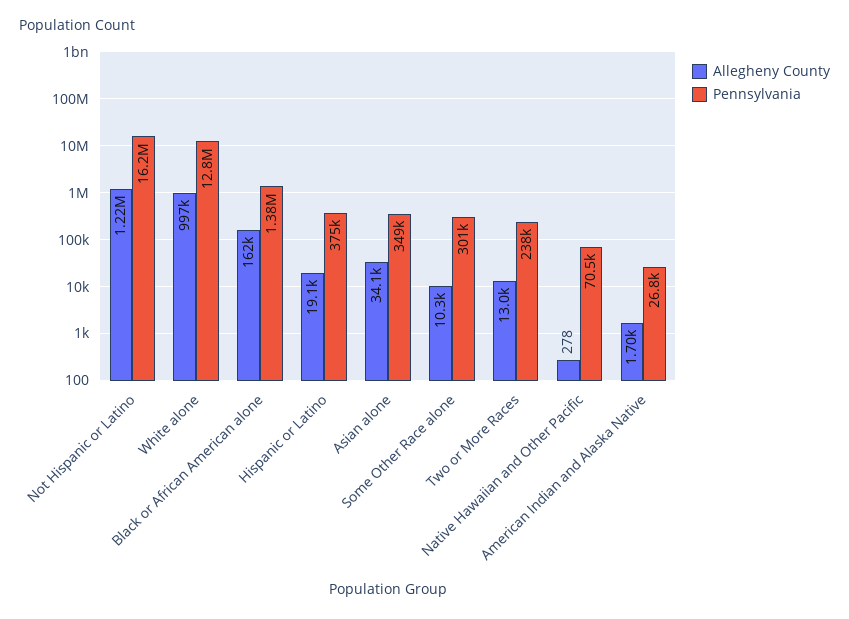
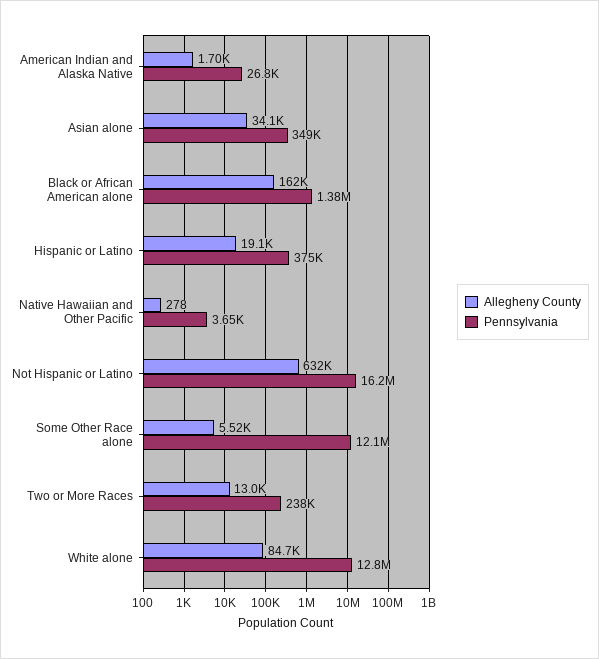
  {
    "Allegheny County": {
-     "Not Hispanic or Latino": 1220000,
+     "Not Hispanic or Latino": 632000,
-     "White alone": 997000,
+     "White alone": 84700,
      "Black or African American alone": 162000,
      "Hispanic or Latino": 19100,
      "Asian alone": 34100,
-     "Some Other Race alone": 10300,
+     "Some Other Race alone": 5520,
      "Two or More Races": 13000,
      "Native Hawaiian and Other Pacific": 278,
      "American Indian and Alaska Native": 1700
    },
    "Pennsylvania": {
      "Not Hispanic or Latino": 16200000,
      "White alone": 12800000,
      "Black or African American alone": 1380000,
      "Hispanic or Latino": 375000,
      "Asian alone": 349000,
-     "Some Other Race alone": 301000,
+     "Some Other Race alone": 12100000,
      "Two or More Races": 238000,
-     "Native Hawaiian and Other Pacific": 70500,
+     "Native Hawaiian and Other Pacific": 3650,
      "American Indian and Alaska Native": 26800
    }
  }

